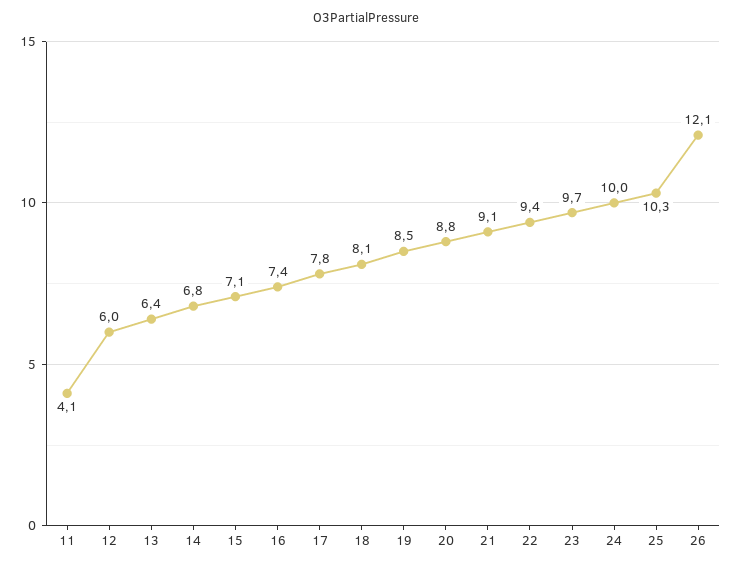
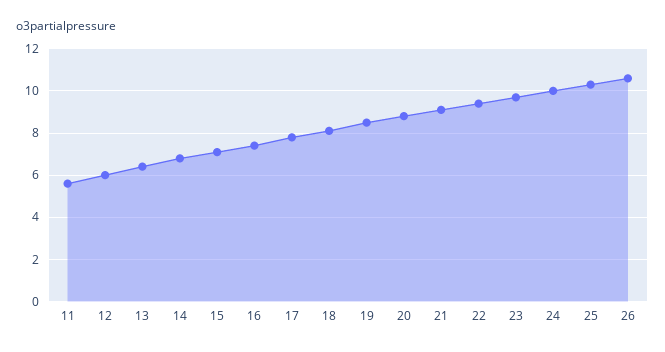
  {
-   "11": 4.1,
+   "11": 5.5,
    "12": 6,
    "13": 6.4,
    "14": 6.8,
    "15": 7.1,
    "16": 7.4,
    "17": 7.8,
    "18": 8.1,
    "19": 8.5,
    "20": 8.8,
    "21": 9.1,
    "22": 9.4,
    "23": 9.7,
    "24": 10,
    "25": 10.3,
-   "26": 12.1
+   "26": 10.5
  }

